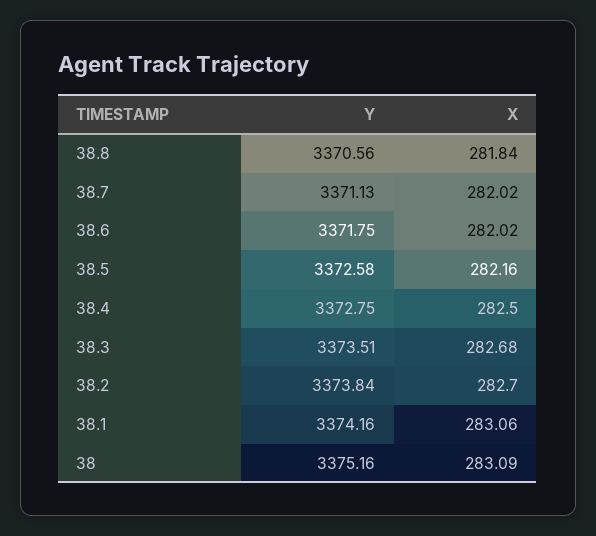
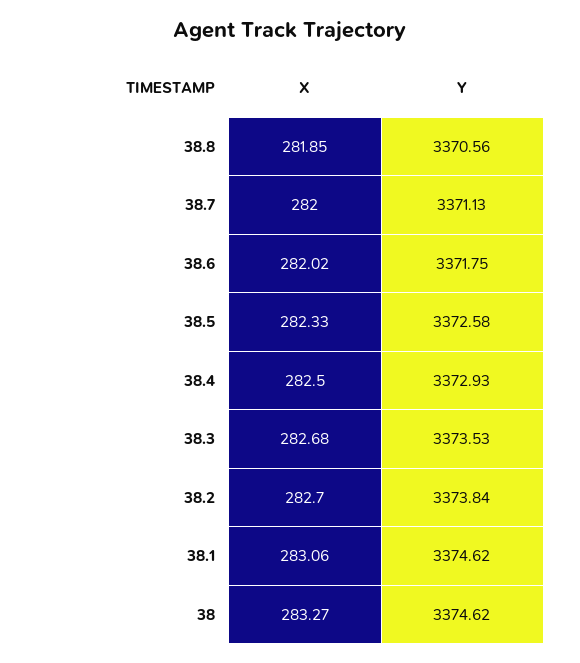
  {
    "Y": {
      "38.8": 3370.56,
      "38.7": 3371.13,
      "38.6": 3371.75,
      "38.5": 3372.58,
-     "38.4": 3372.75,
+     "38.4": 3372.93,
-     "38.3": 3373.51,
+     "38.3": 3373.53,
      "38.2": 3373.84,
-     "38.1": 3374.16,
+     "38.1": 3374.62,
-     "38": 3375.16
+     "38": 3374.62
    },
    "X": {
-     "38.8": 281.84,
+     "38.8": 281.85,
-     "38.7": 282.02,
+     "38.7": 282,
      "38.6": 282.02,
-     "38.5": 282.16,
+     "38.5": 282.33,
      "38.4": 282.5,
      "38.3": 282.68,
      "38.2": 282.7,
      "38.1": 283.06,
-     "38": 283.09
+     "38": 283.27
    }
  }

